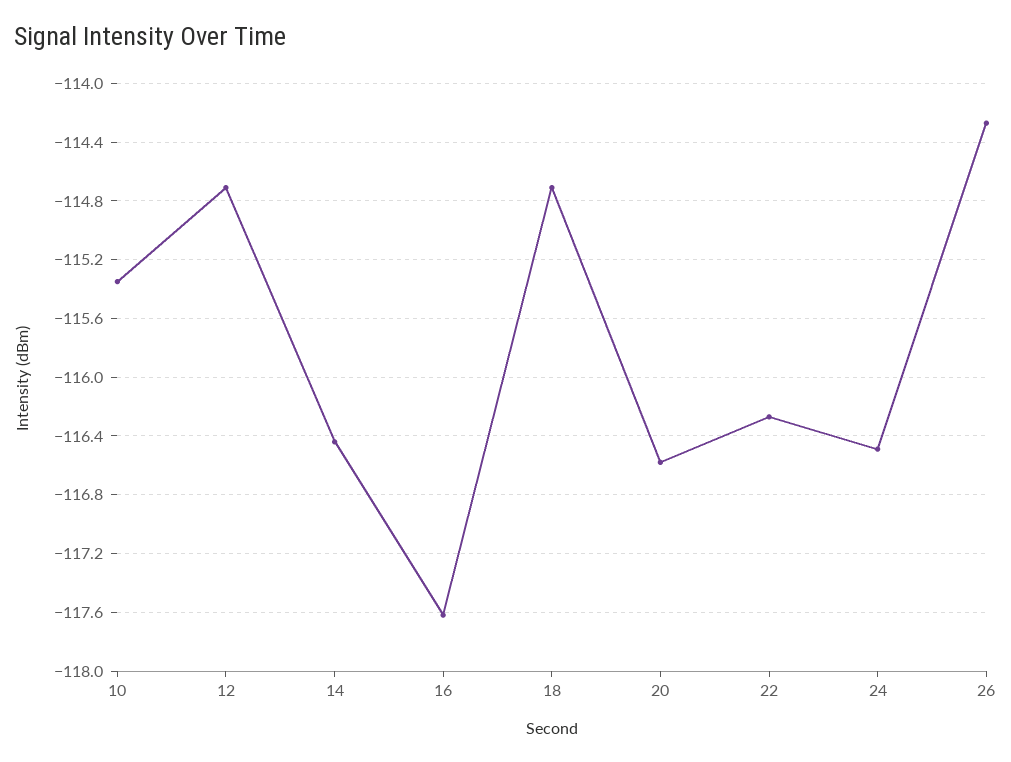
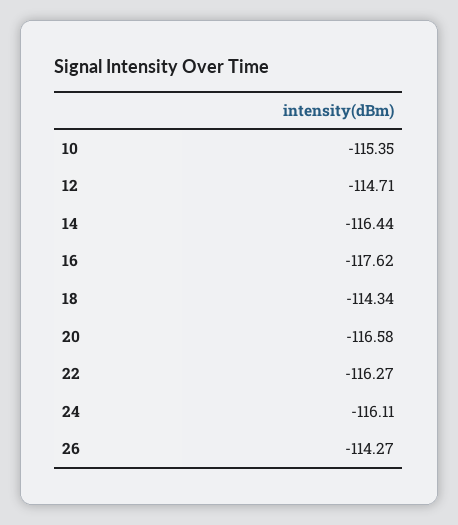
  {
    "10": -115.35,
    "12": -114.71,
    "14": -116.44,
    "16": -117.62,
-   "18": -114.7,
+   "18": -114.34,
    "20": -116.58,
    "22": -116.27,
-   "24": -116.5,
+   "24": -116.11,
    "26": -114.27
  }

